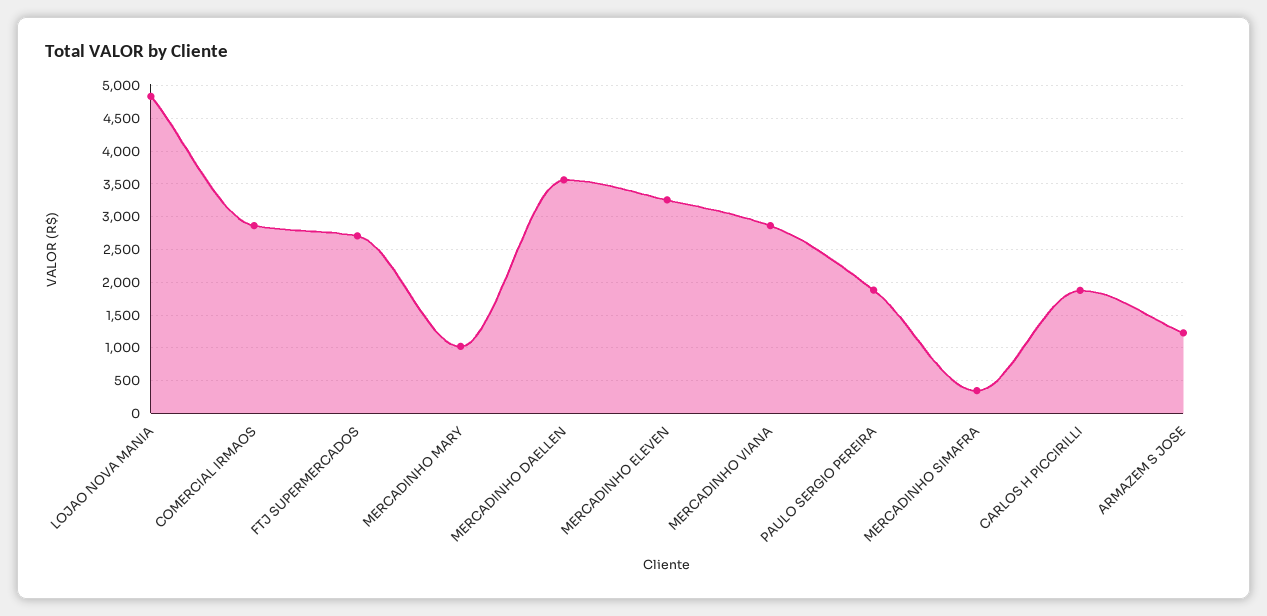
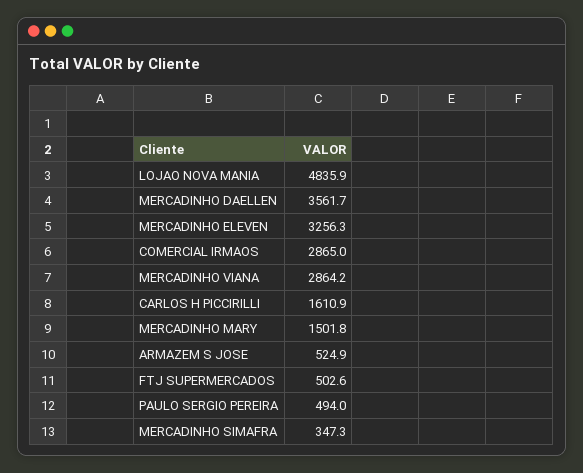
  {
    "LOJAO NOVA MANIA": 4835.9,
    "COMERCIAL IRMAOS": 2865,
-   "FTJ SUPERMERCADOS": 2700,
+   "FTJ SUPERMERCADOS": 502.6,
-   "MERCADINHO MARY": 1000,
+   "MERCADINHO MARY": 1501.8,
    "MERCADINHO DAELLEN": 3561.7,
    "MERCADINHO ELEVEN": 3256.3,
    "MERCADINHO VIANA": 2864.2,
-   "PAULO SERGIO PEREIRA": 1900,
+   "PAULO SERGIO PEREIRA": 494,
    "MERCADINHO SIMAFRA": 347.3,
-   "CARLOS H PICCIRILLI": 1900,
+   "CARLOS H PICCIRILLI": 1610.9,
-   "ARMAZEM S JOSE": 1200
+   "ARMAZEM S JOSE": 524.9
  }

